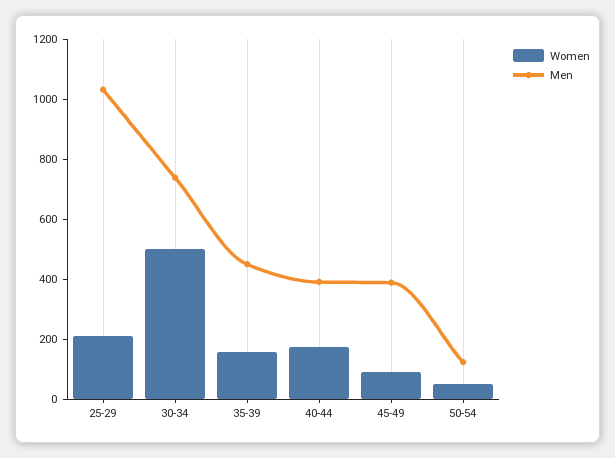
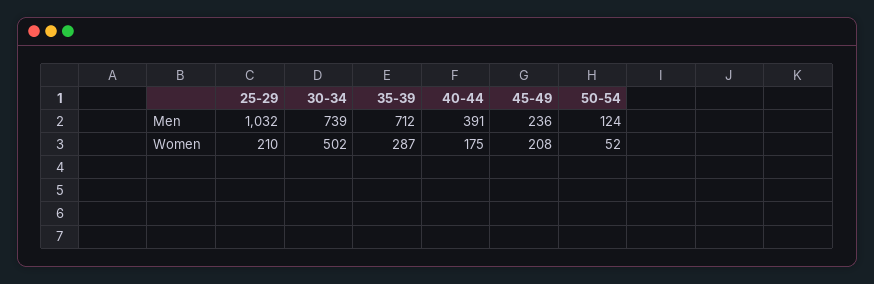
  {
    "Women": {
      "25-29": 210,
      "30-34": 502,
-     "35-39": 150,
+     "35-39": 287,
      "40-44": 175,
-     "45-49": 100,
+     "45-49": 208,
      "50-54": 52
    },
    "Men": {
      "25-29": 1032,
      "30-34": 739,
-     "35-39": 450,
+     "35-39": 712,
      "40-44": 391,
-     "45-49": 400,
+     "45-49": 236,
      "50-54": 124
    }
  }

